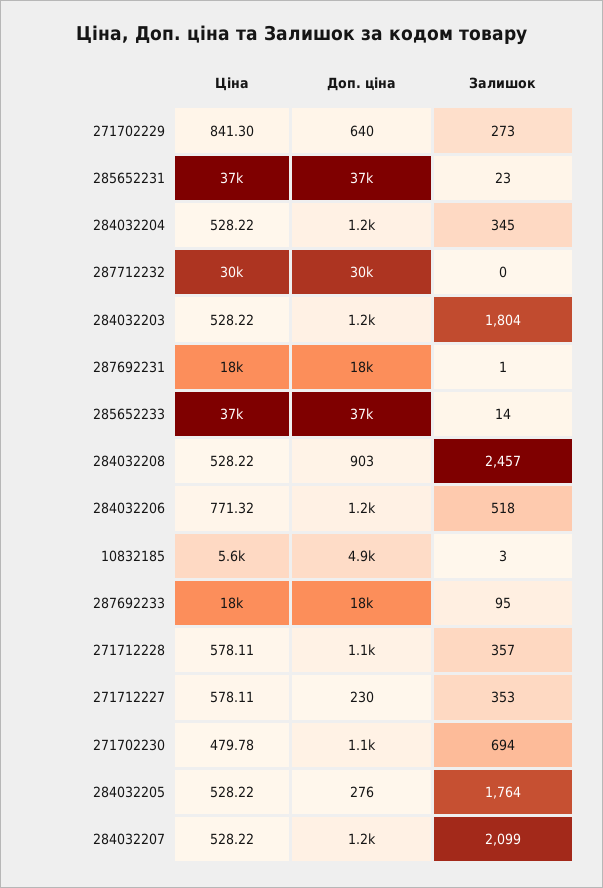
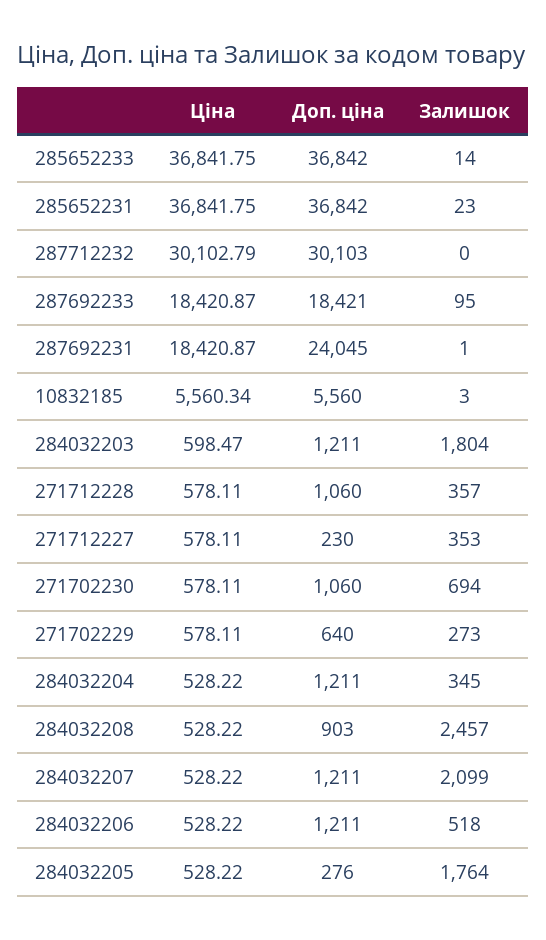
  {
    "Ціна": {
-     "271702229": 841.3,
+     "271702229": 578.11,
      "285652231": 36841.75,
      "284032204": 528.22,
      "287712232": 30102.79,
-     "284032203": 528.22,
+     "284032203": 598.47,
      "287692231": 18420.87,
      "285652233": 36841.75,
      "284032208": 528.22,
-     "284032206": 771.32,
+     "284032206": 528.22,
      "10832185": 5560.34,
      "287692233": 18420.87,
      "271712228": 578.11,
      "271712227": 578.11,
-     "271702230": 479.78,
+     "271702230": 578.11,
      "284032205": 528.22,
      "284032207": 528.22
    },
    "Доп. ціна": {
      "271702229": 640,
      "285652231": 36842,
      "284032204": 1211,
      "287712232": 30103,
      "284032203": 1211,
-     "287692231": 18000,
+     "287692231": 24045,
      "285652233": 36842,
      "284032208": 903,
      "284032206": 1211,
-     "10832185": 4900,
+     "10832185": 5560,
      "287692233": 18421,
      "271712228": 1060,
      "271712227": 230,
      "271702230": 1060,
      "284032205": 276,
      "284032207": 1211
    },
    "Залишок": {
      "271702229": 273,
      "285652231": 23,
      "284032204": 345,
      "287712232": 0,
      "284032203": 1804,
      "287692231": 1,
      "285652233": 14,
      "284032208": 2457,
      "284032206": 518,
      "10832185": 3,
      "287692233": 95,
      "271712228": 357,
      "271712227": 353,
      "271702230": 694,
      "284032205": 1764,
      "284032207": 2099
    }
  }

